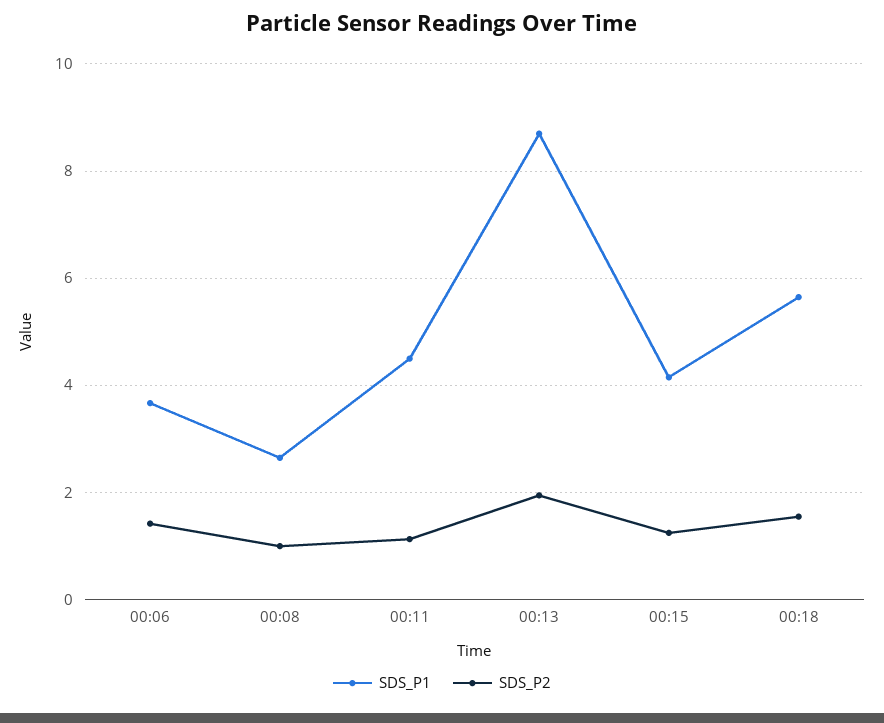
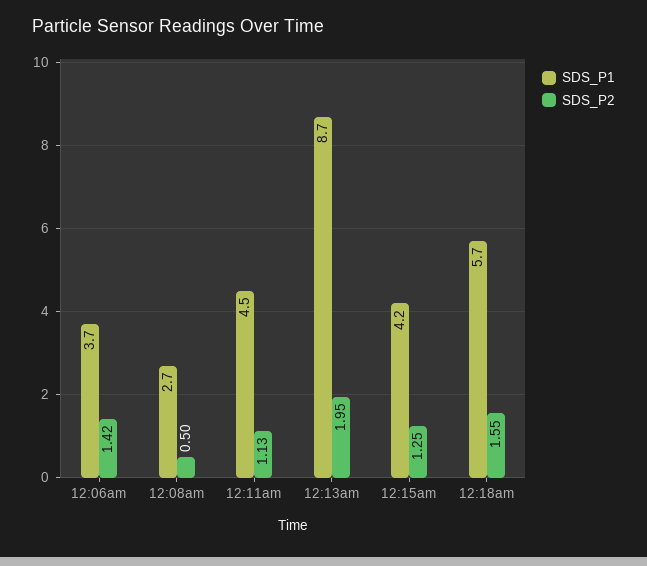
  {
    "SDS_P1": {
      "00:06": 3.7,
      "00:08": 2.7,
      "00:11": 4.5,
      "00:13": 8.7,
      "00:15": 4.2,
      "00:18": 5.7
    },
    "SDS_P2": {
      "00:06": 1.42,
-     "00:08": 1,
+     "00:08": 0.5,
      "00:11": 1.13,
      "00:13": 1.95,
      "00:15": 1.25,
      "00:18": 1.55
    }
  }

